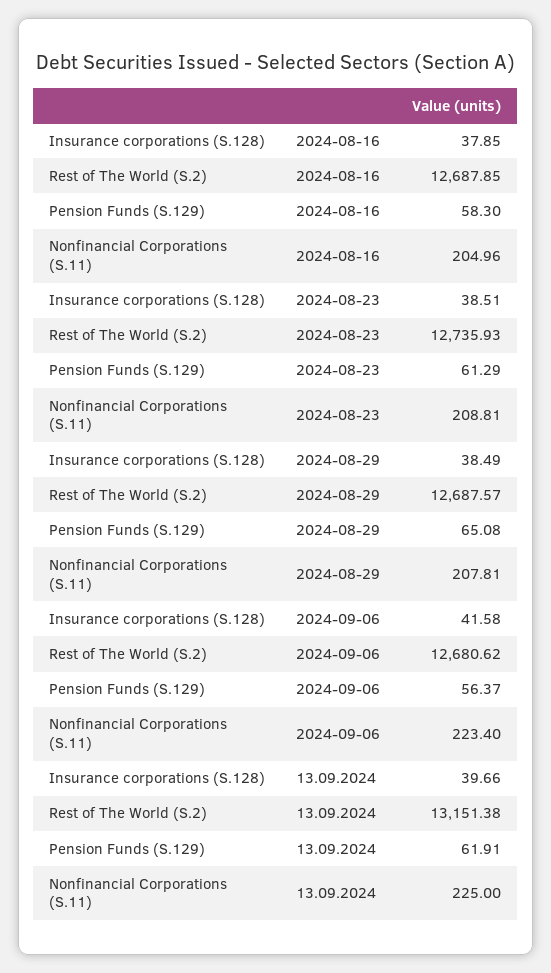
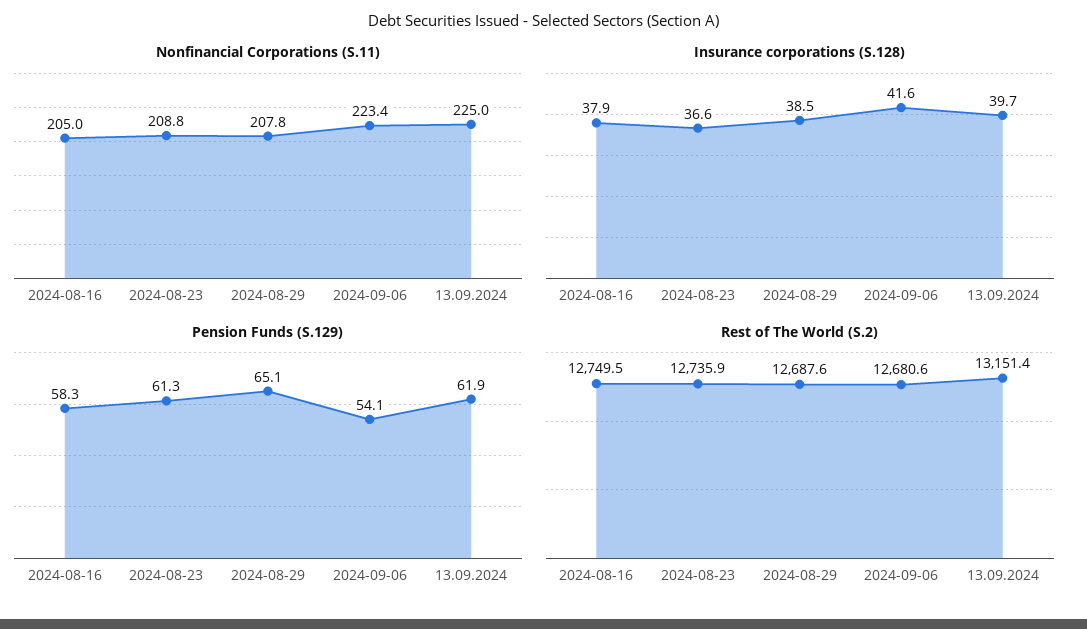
  {
    "Insurance corporations (S.128)": {
      "2024-08-16": 37.85,
-     "2024-08-23": 38.51,
+     "2024-08-23": 36.6,
      "2024-08-29": 38.49,
      "2024-09-06": 41.58,
      "13.09.2024": 39.66
    },
    "Rest of The World (S.2)": {
-     "2024-08-16": 12687.85,
+     "2024-08-16": 12749.5,
      "2024-08-23": 12735.93,
      "2024-08-29": 12687.57,
      "2024-09-06": 12680.62,
      "13.09.2024": 13151.38
    },
    "Pension Funds (S.129)": {
      "2024-08-16": 58.3,
      "2024-08-23": 61.29,
      "2024-08-29": 65.08,
-     "2024-09-06": 56.37,
+     "2024-09-06": 54.1,
      "13.09.2024": 61.91
    },
    "Nonfinancial Corporations (S.11)": {
      "2024-08-16": 204.96,
      "2024-08-23": 208.81,
      "2024-08-29": 207.81,
      "2024-09-06": 223.4,
      "13.09.2024": 225
    }
  }

